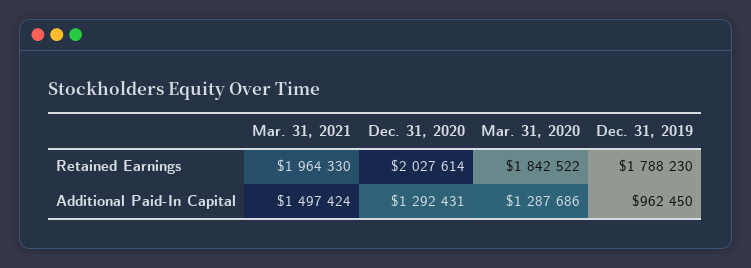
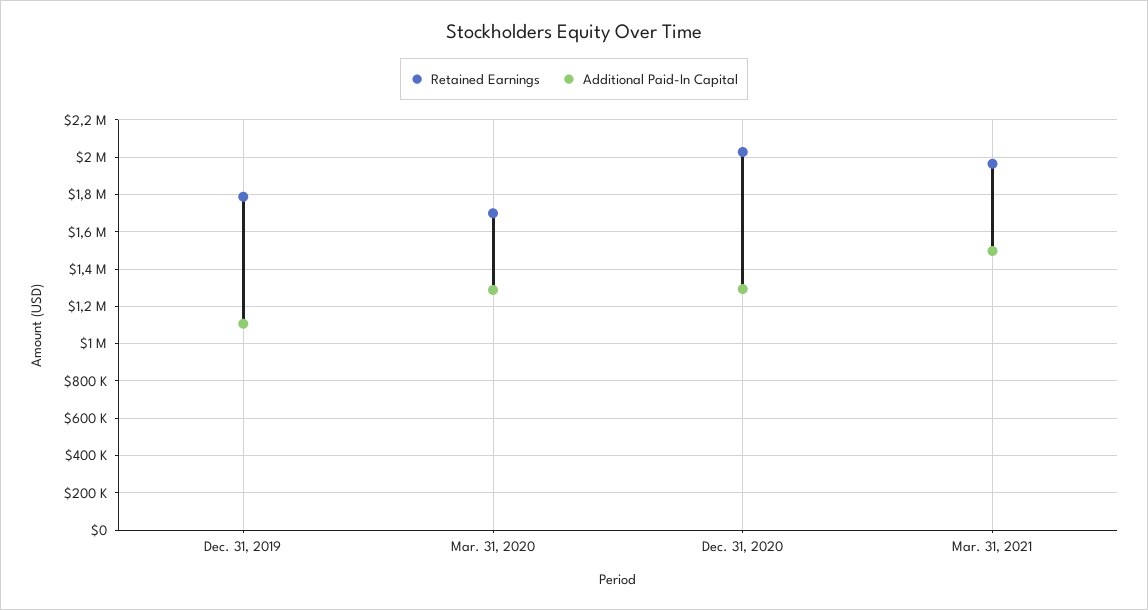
  {
    "Retained Earnings": {
      "Mar. 31, 2021": 1964330,
      "Dec. 31, 2020": 2027614,
-     "Mar. 31, 2020": 1842522,
+     "Mar. 31, 2020": 1700000,
      "Dec. 31, 2019": 1788230
    },
    "Additional Paid-In Capital": {
      "Mar. 31, 2021": 1497424,
      "Dec. 31, 2020": 1292431,
      "Mar. 31, 2020": 1287686,
-     "Dec. 31, 2019": 962450
+     "Dec. 31, 2019": 1100000
    }
  }

